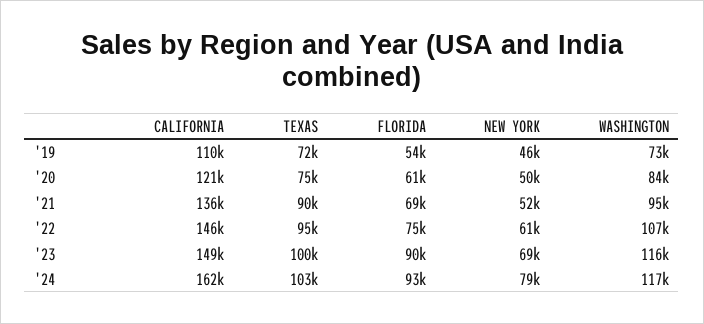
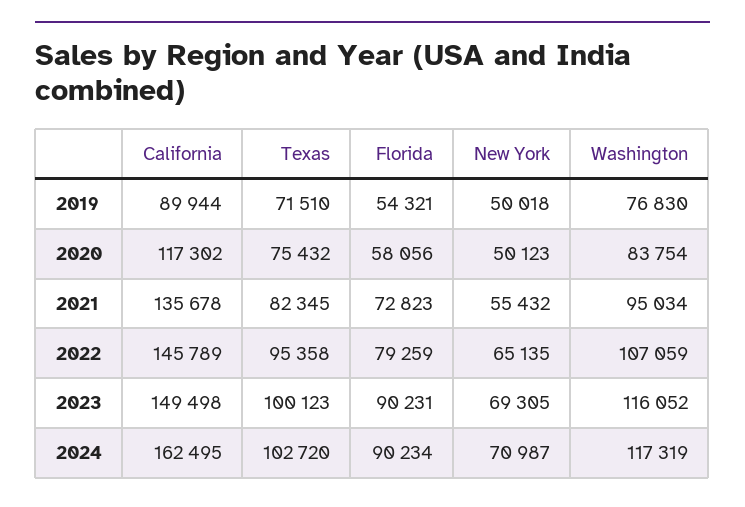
  {
    "CALIFORNIA": {
-     "'19": 110000,
+     "'19": 89944,
-     "'20": 121000,
+     "'20": 117302,
      "'21": 135678,
      "'22": 145789,
      "'23": 149498,
      "'24": 162495
    },
    "TEXAS": {
      "'19": 71510,
      "'20": 75432,
-     "'21": 90000,
+     "'21": 82345,
      "'22": 95358,
      "'23": 100123,
      "'24": 102720
    },
    "FLORIDA": {
      "'19": 54321,
-     "'20": 61000,
+     "'20": 58056,
-     "'21": 69000,
+     "'21": 72823,
-     "'22": 75000,
+     "'22": 79259,
      "'23": 90231,
-     "'24": 93000
+     "'24": 90234
    },
    "NEW YORK": {
-     "'19": 46000,
+     "'19": 50018,
      "'20": 50123,
-     "'21": 52000,
+     "'21": 55432,
-     "'22": 61000,
+     "'22": 65135,
      "'23": 69305,
-     "'24": 79000
+     "'24": 70987
    },
    "WASHINGTON": {
-     "'19": 73000,
+     "'19": 76830,
      "'20": 83754,
      "'21": 95034,
      "'22": 107059,
      "'23": 116052,
      "'24": 117319
    }
  }

